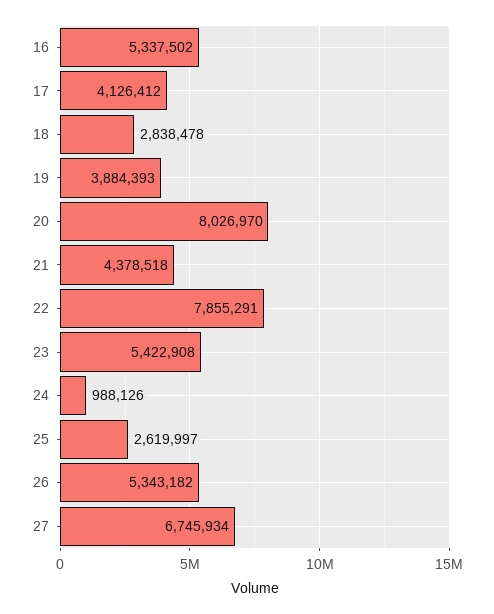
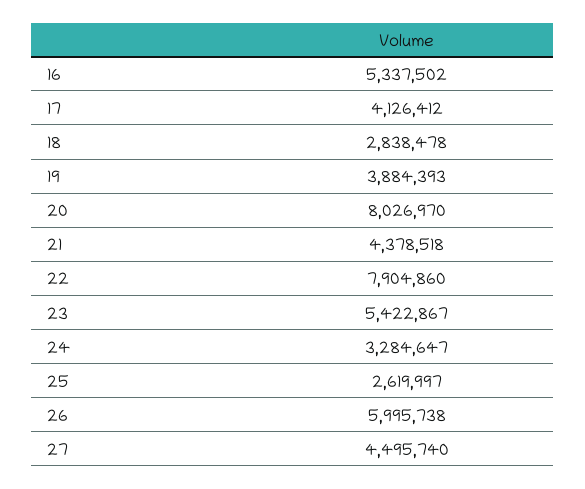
  {
    "16": 5337502,
    "17": 4126412,
    "18": 2838478,
    "19": 3884393,
    "20": 8026970,
    "21": 4378518,
-   "22": 7855291,
+   "22": 7904860,
-   "23": 5422908,
+   "23": 5422867,
-   "24": 988126,
+   "24": 3284647,
    "25": 2619997,
-   "26": 5343182,
+   "26": 5995738,
-   "27": 6745934
+   "27": 4495740
  }

